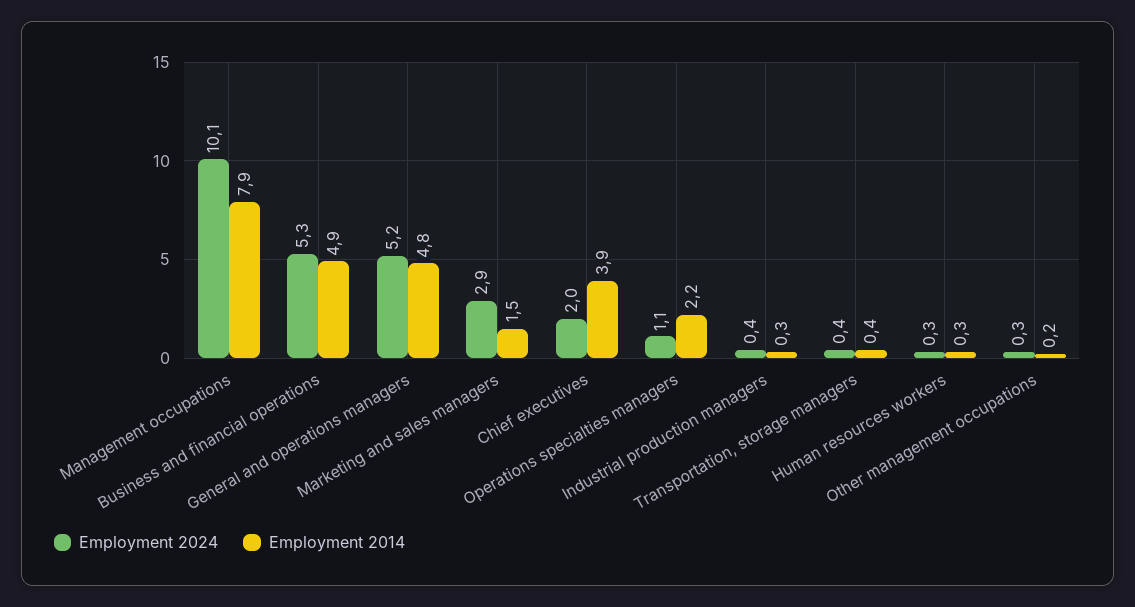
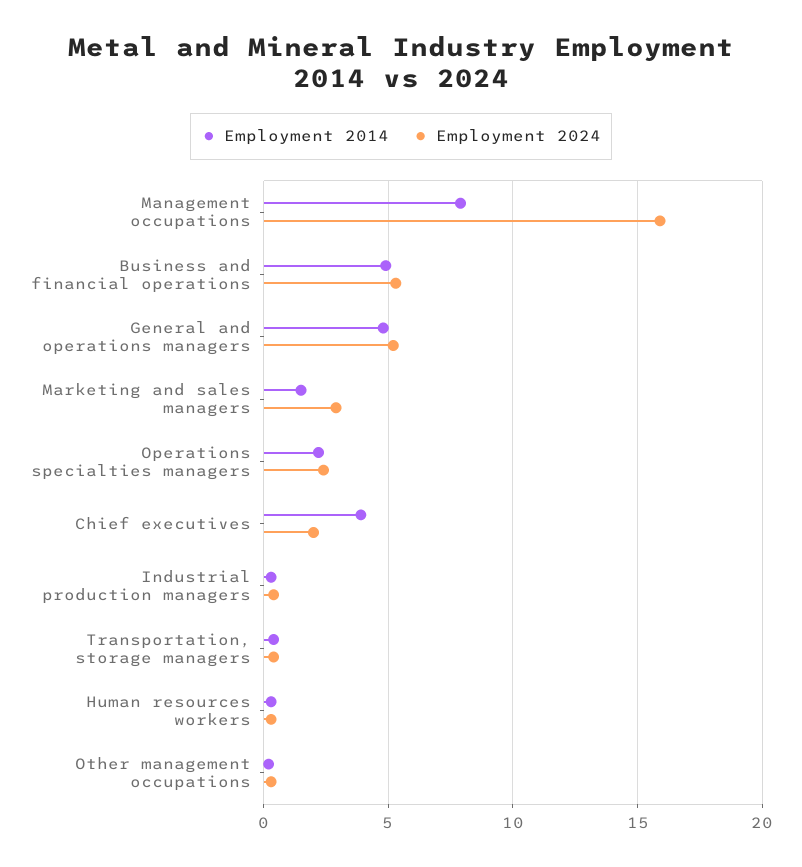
  {
    "Employment 2024": {
-     "Management occupations": 10.1,
+     "Management occupations": 16,
      "Business and financial operations": 5.3,
      "General and operations managers": 5.2,
      "Marketing and sales managers": 2.9,
      "Chief executives": 2,
-     "Operations specialties managers": 1.1,
+     "Operations specialties managers": 2.5,
      "Industrial production managers": 0.4,
      "Transportation, storage managers": 0.4,
      "Human resources workers": 0.3,
      "Other management occupations": 0.3
    },
    "Employment 2014": {
      "Management occupations": 7.9,
      "Business and financial operations": 4.9,
      "General and operations managers": 4.8,
      "Marketing and sales managers": 1.5,
      "Chief executives": 3.9,
      "Operations specialties managers": 2.2,
      "Industrial production managers": 0.3,
      "Transportation, storage managers": 0.4,
      "Human resources workers": 0.3,
      "Other management occupations": 0.2
    }
  }

